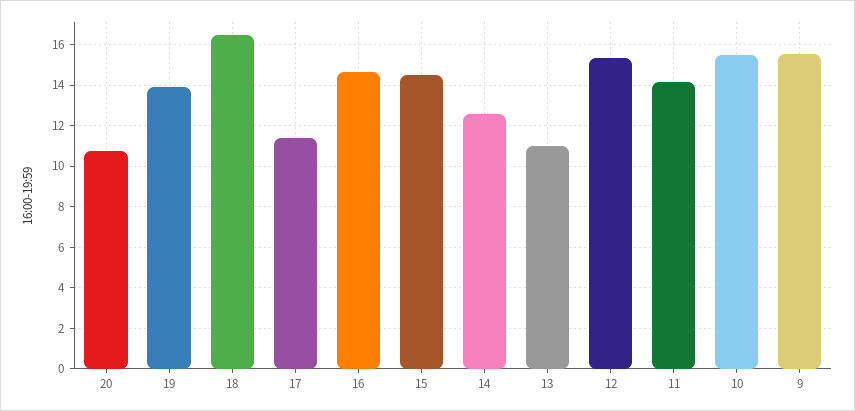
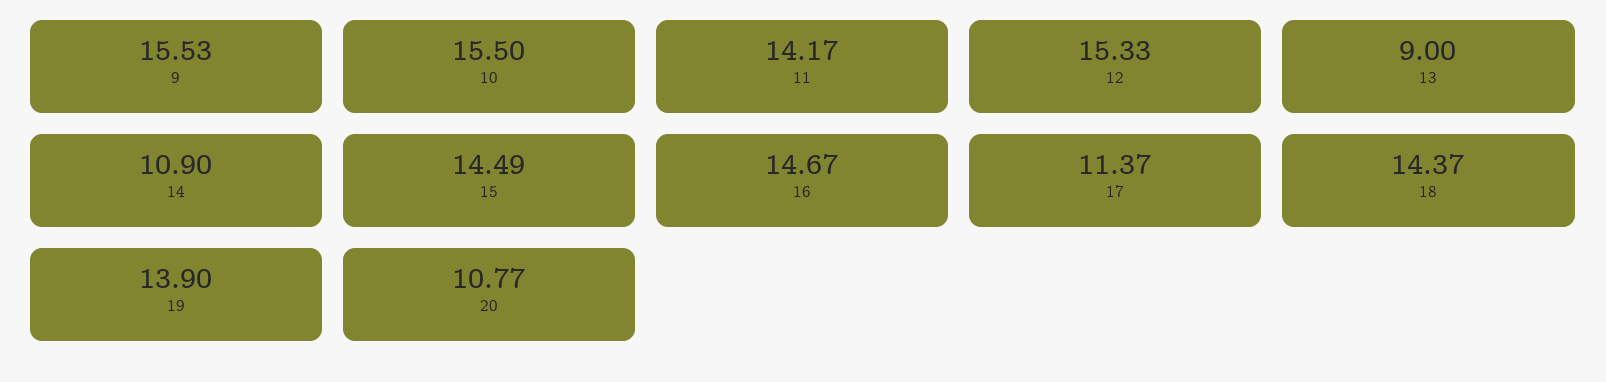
  {
    "20": 10.77,
    "19": 13.9,
-   "18": 16.5,
+   "18": 14.37,
    "17": 11.37,
    "16": 14.67,
    "15": 14.49,
-   "14": 12.5,
+   "14": 10.9,
-   "13": 11,
+   "13": 9,
    "12": 15.33,
    "11": 14.17,
    "10": 15.5,
    "9": 15.53
  }

